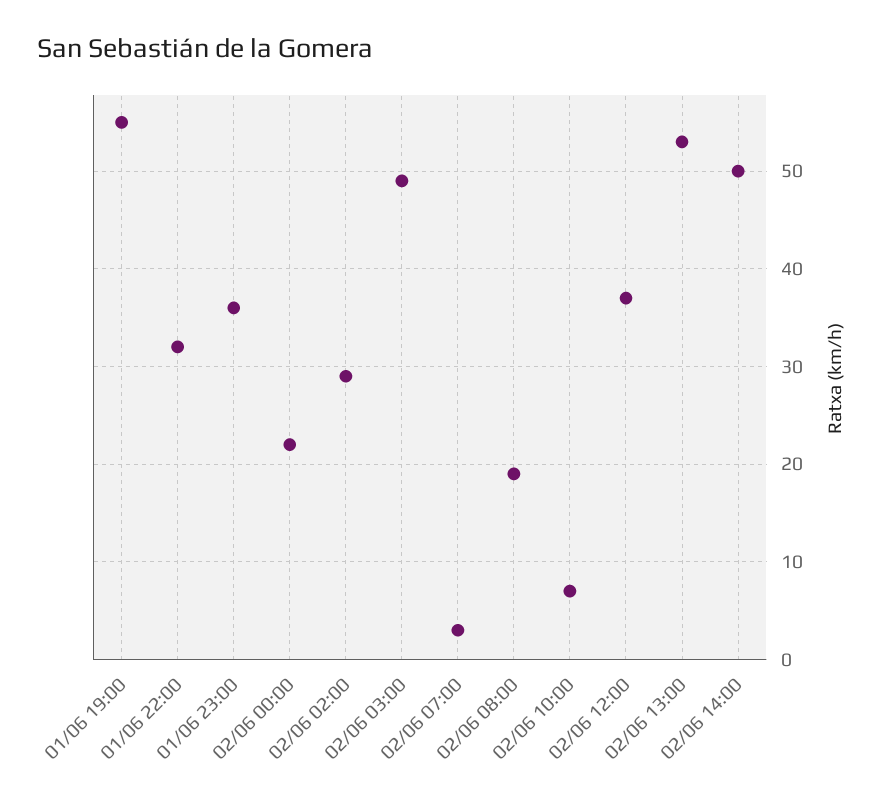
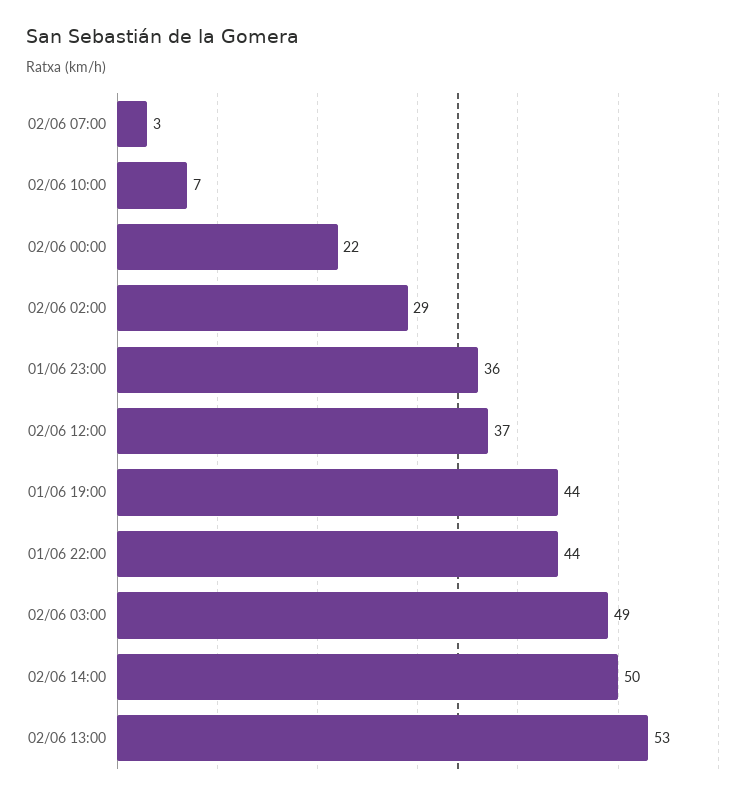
  {
-   "01/06 19:00": 55,
+   "01/06 19:00": 44,
-   "01/06 22:00": 32,
+   "01/06 22:00": 44,
    "01/06 23:00": 36,
    "02/06 00:00": 22,
    "02/06 02:00": 29,
    "02/06 03:00": 49,
    "02/06 07:00": 3,
-   "02/06 08:00": 19,
    "02/06 10:00": 7,
    "02/06 12:00": 37,
    "02/06 13:00": 53,
    "02/06 14:00": 50
  }

